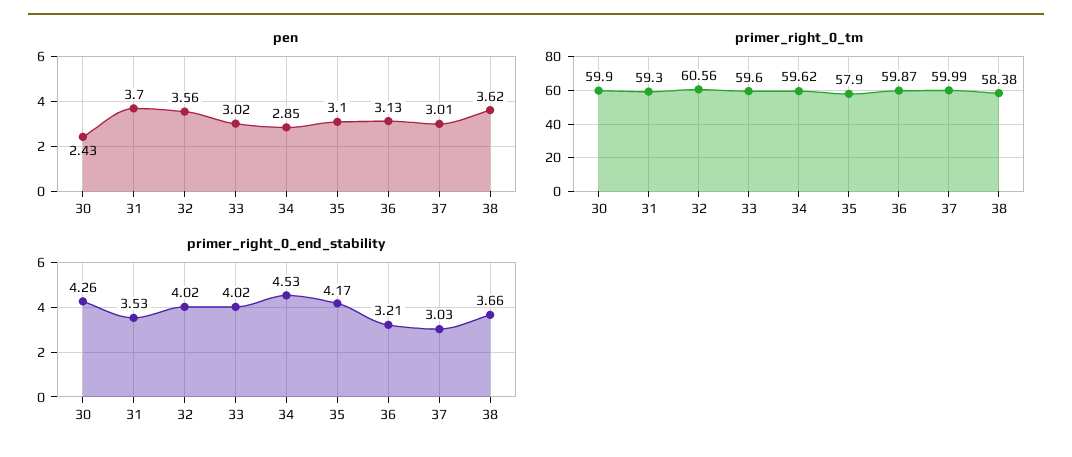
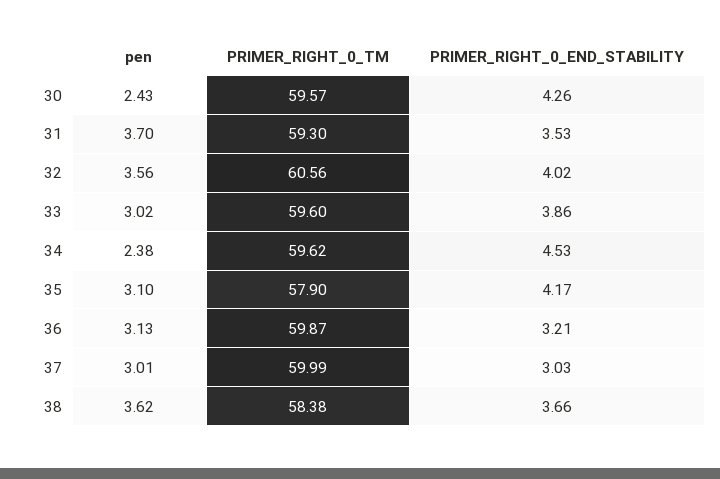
  {
    "pen": {
      "30": 2.43,
      "31": 3.7,
      "32": 3.56,
      "33": 3.02,
-     "34": 2.85,
+     "34": 2.38,
      "35": 3.1,
      "36": 3.13,
      "37": 3.01,
      "38": 3.62
    },
    "primer_right_0_tm": {
-     "30": 59.9,
+     "30": 59.57,
      "31": 59.3,
      "32": 60.56,
      "33": 59.6,
      "34": 59.62,
      "35": 57.9,
      "36": 59.87,
      "37": 59.99,
      "38": 58.38
    },
    "primer_right_0_end_stability": {
      "30": 4.26,
      "31": 3.53,
      "32": 4.02,
-     "33": 4.02,
+     "33": 3.86,
      "34": 4.53,
      "35": 4.17,
      "36": 3.21,
      "37": 3.03,
      "38": 3.66
    }
  }

